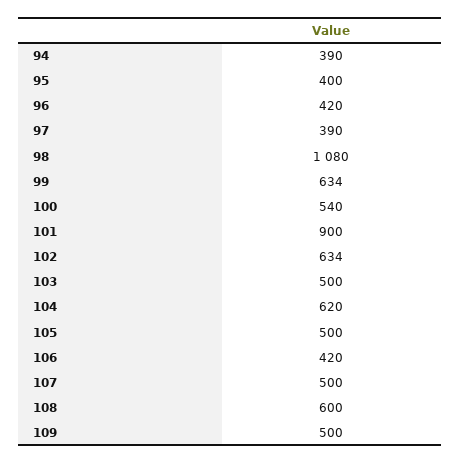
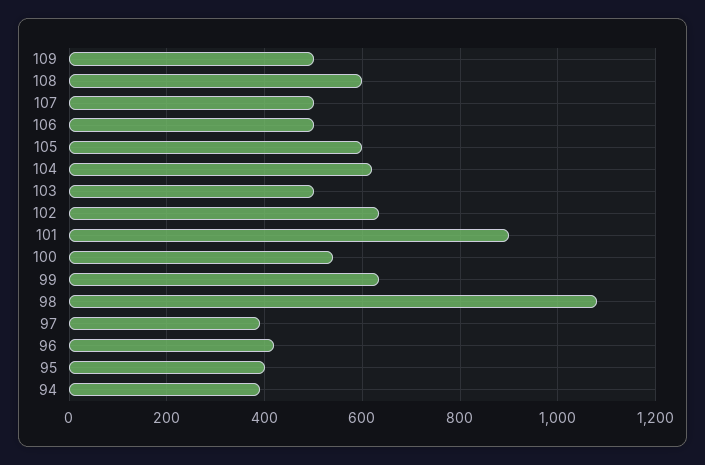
  {
    "94": 390,
    "95": 400,
    "96": 420,
    "97": 390,
    "98": 1080,
    "99": 634,
    "100": 540,
    "101": 900,
    "102": 634,
    "103": 500,
    "104": 620,
-   "105": 500,
+   "105": 600,
-   "106": 420,
+   "106": 500,
    "107": 500,
    "108": 600,
    "109": 500
  }

